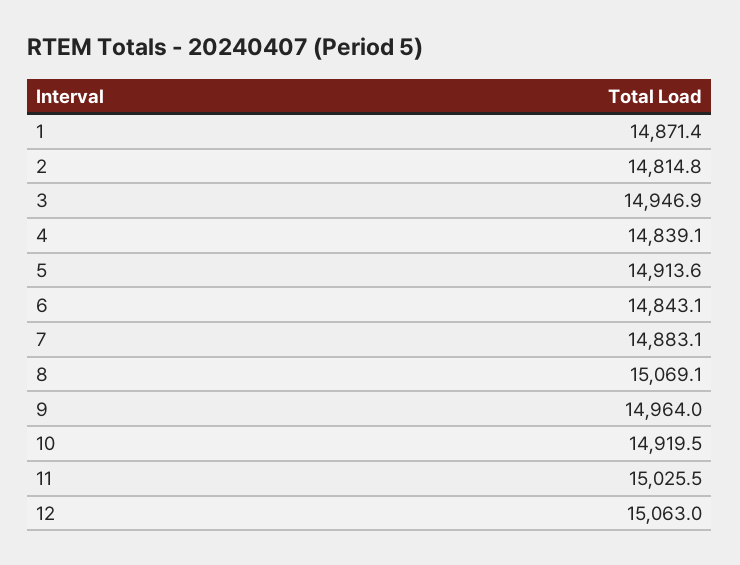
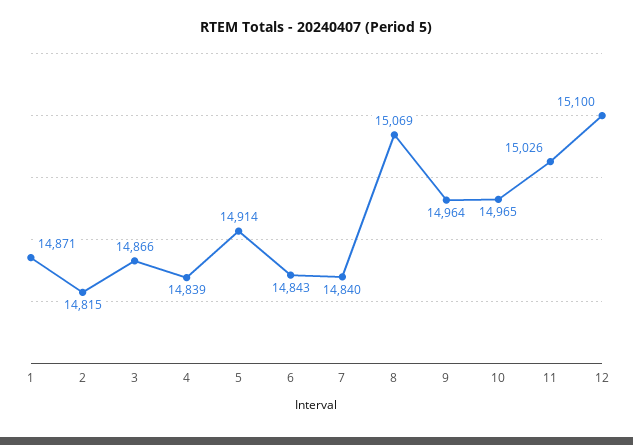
  {
    "1": 14871.4,
    "2": 14814.8,
-   "3": 14946.9,
+   "3": 14866,
    "4": 14839.1,
    "5": 14913.6,
    "6": 14843.1,
-   "7": 14883.1,
+   "7": 14840,
    "8": 15069.1,
    "9": 14964,
-   "10": 14919.5,
+   "10": 14965,
    "11": 15025.5,
-   "12": 15063
+   "12": 15100
  }

